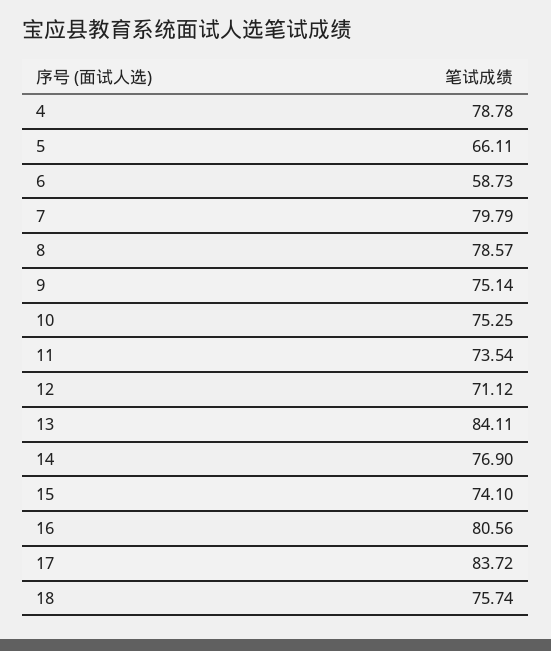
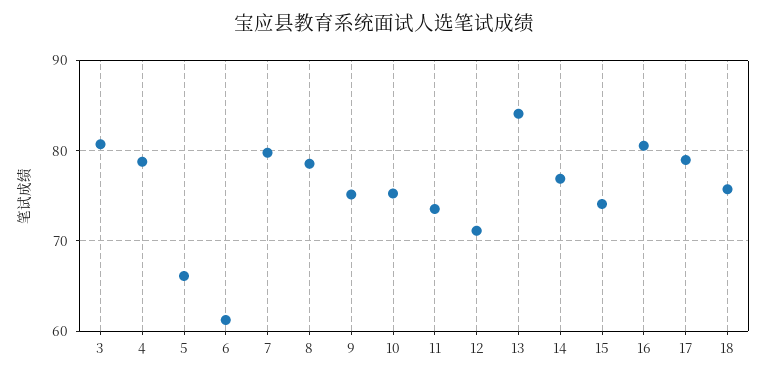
  {
    "4": 78.78,
    "5": 66.11,
-   "6": 58.73,
+   "6": 61,
    "7": 79.79,
    "8": 78.57,
    "9": 75.14,
    "10": 75.25,
    "11": 73.54,
    "12": 71.12,
    "13": 84.11,
    "14": 76.9,
    "15": 74.1,
    "16": 80.56,
-   "17": 83.72,
+   "17": 79,
-   "18": 75.74
+   "18": 75.74,
+   "3": 81
  }

